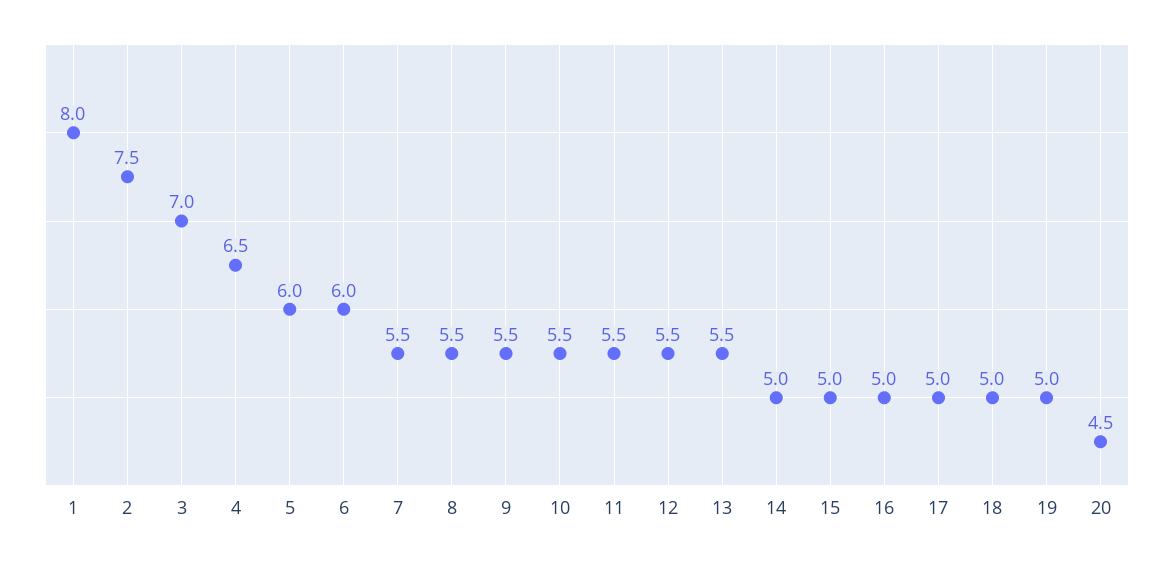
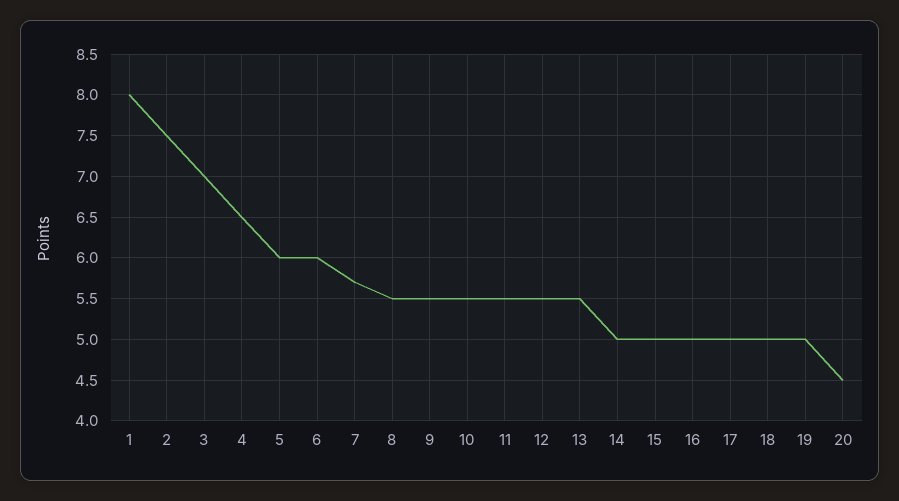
  {
    "1": 8,
    "2": 7.5,
    "3": 7,
    "4": 6.5,
    "5": 6,
    "6": 6,
-   "7": 5.5,
+   "7": 5.7,
    "8": 5.5,
    "9": 5.5,
    "10": 5.5,
    "11": 5.5,
    "12": 5.5,
    "13": 5.5,
    "14": 5,
    "15": 5,
    "16": 5,
    "17": 5,
    "18": 5,
    "19": 5,
    "20": 4.5
  }

